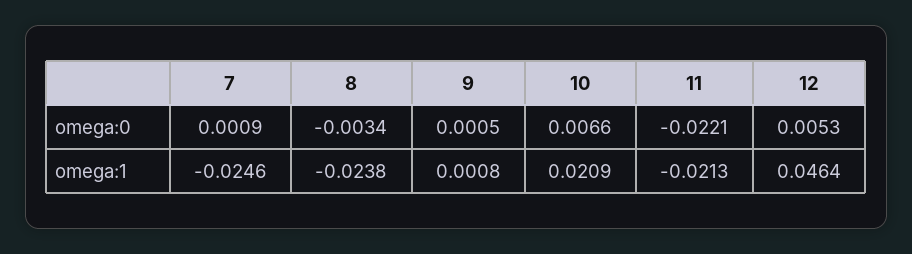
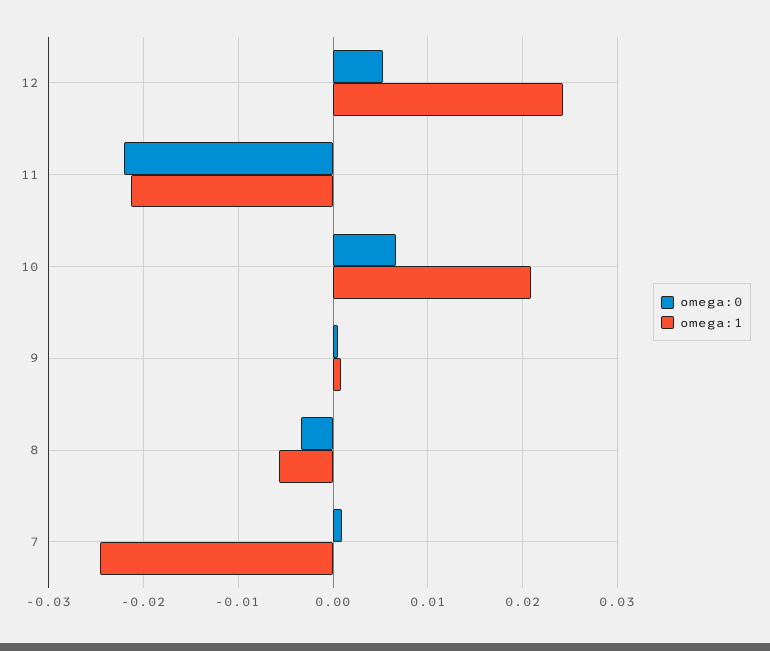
  {
    "omega:0": {
      "7": 0.0009,
      "8": -0.0034,
      "9": 0.0005,
      "10": 0.0066,
      "11": -0.0221,
      "12": 0.0053
    },
    "omega:1": {
      "7": -0.0246,
-     "8": -0.0238,
+     "8": -0.006,
      "9": 0.0008,
      "10": 0.0209,
      "11": -0.0213,
-     "12": 0.0464
+     "12": 0.024
    }
  }

